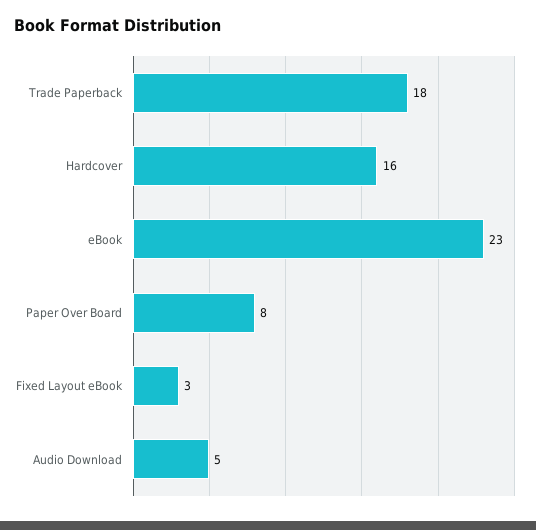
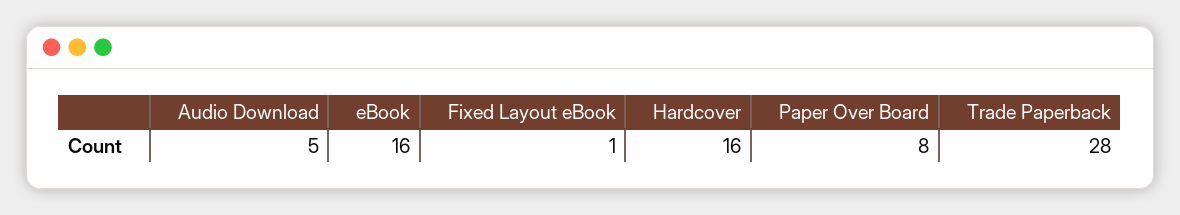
  {
-   "Trade Paperback": 18,
+   "Trade Paperback": 28,
    "Hardcover": 16,
-   "eBook": 23,
+   "eBook": 16,
    "Paper Over Board": 8,
-   "Fixed Layout eBook": 3,
+   "Fixed Layout eBook": 1,
    "Audio Download": 5
  }

